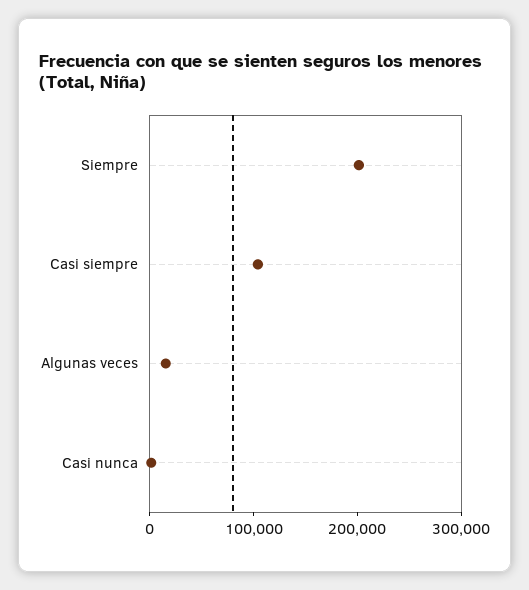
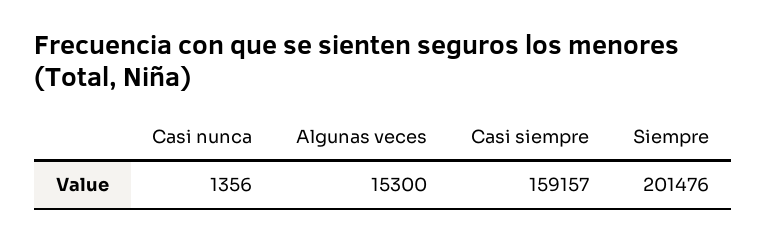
  {
    "Siempre": 201476,
-   "Casi siempre": 100000,
+   "Casi siempre": 159157,
    "Algunas veces": 15300,
    "Casi nunca": 1356
  }

